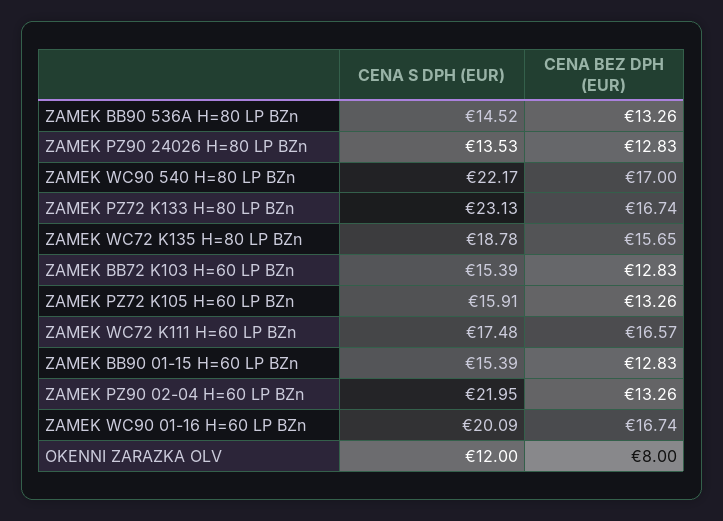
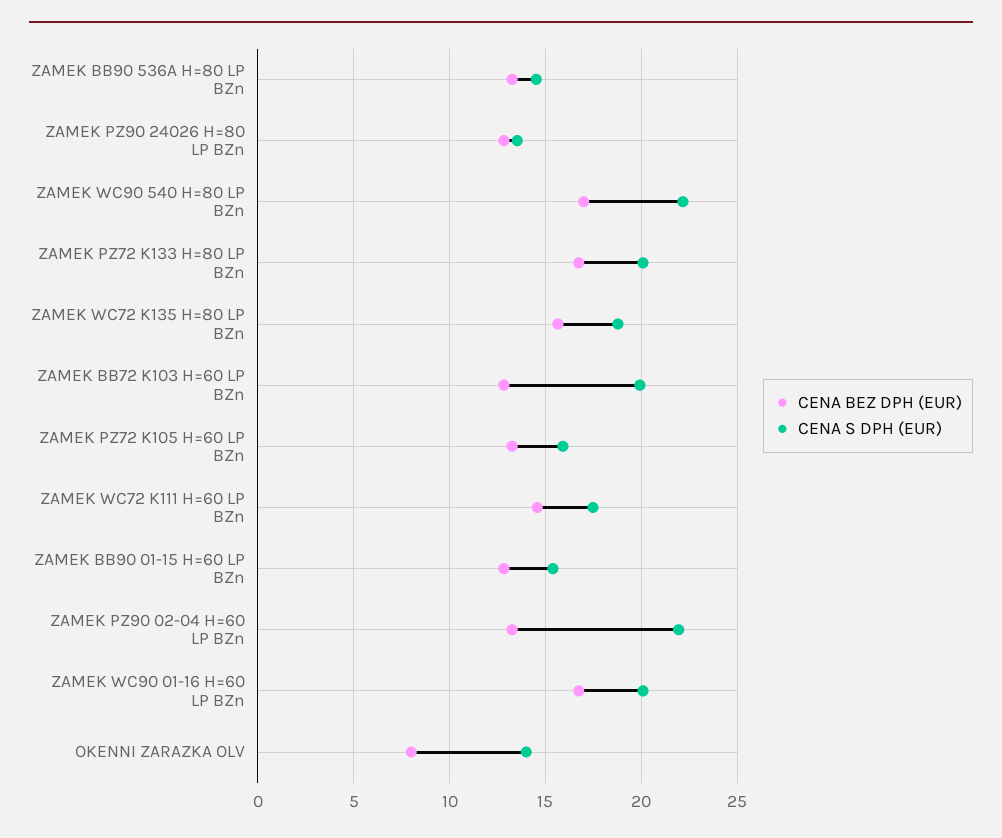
  {
    "CENA S DPH (EUR)": {
      "ZAMEK BB90 536A H=80 LP BZn": 14.52,
      "ZAMEK PZ90 24026 H=80 LP BZn": 13.53,
      "ZAMEK WC90 540 H=80 LP BZn": 22.17,
-     "ZAMEK PZ72 K133 H=80 LP BZn": 23.13,
+     "ZAMEK PZ72 K133 H=80 LP BZn": 20,
      "ZAMEK WC72 K135 H=80 LP BZn": 18.78,
-     "ZAMEK BB72 K103 H=60 LP BZn": 15.39,
+     "ZAMEK BB72 K103 H=60 LP BZn": 20,
      "ZAMEK PZ72 K105 H=60 LP BZn": 15.91,
      "ZAMEK WC72 K111 H=60 LP BZn": 17.48,
      "ZAMEK BB90 01-15 H=60 LP BZn": 15.39,
      "ZAMEK PZ90 02-04 H=60 LP BZn": 21.95,
      "ZAMEK WC90 01-16 H=60 LP BZn": 20.09,
-     "OKENNI ZARAZKA OLV": 12
+     "OKENNI ZARAZKA OLV": 14
    },
    "CENA BEZ DPH (EUR)": {
      "ZAMEK BB90 536A H=80 LP BZn": 13.26,
      "ZAMEK PZ90 24026 H=80 LP BZn": 12.83,
      "ZAMEK WC90 540 H=80 LP BZn": 17,
      "ZAMEK PZ72 K133 H=80 LP BZn": 16.74,
      "ZAMEK WC72 K135 H=80 LP BZn": 15.65,
      "ZAMEK BB72 K103 H=60 LP BZn": 12.83,
      "ZAMEK PZ72 K105 H=60 LP BZn": 13.26,
-     "ZAMEK WC72 K111 H=60 LP BZn": 16.57,
+     "ZAMEK WC72 K111 H=60 LP BZn": 14.5,
      "ZAMEK BB90 01-15 H=60 LP BZn": 12.83,
      "ZAMEK PZ90 02-04 H=60 LP BZn": 13.26,
      "ZAMEK WC90 01-16 H=60 LP BZn": 16.74,
      "OKENNI ZARAZKA OLV": 8
    }
  }

